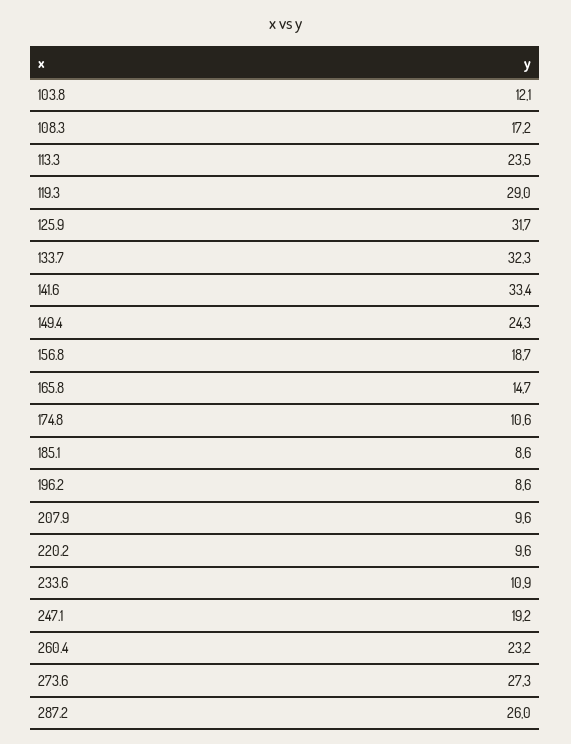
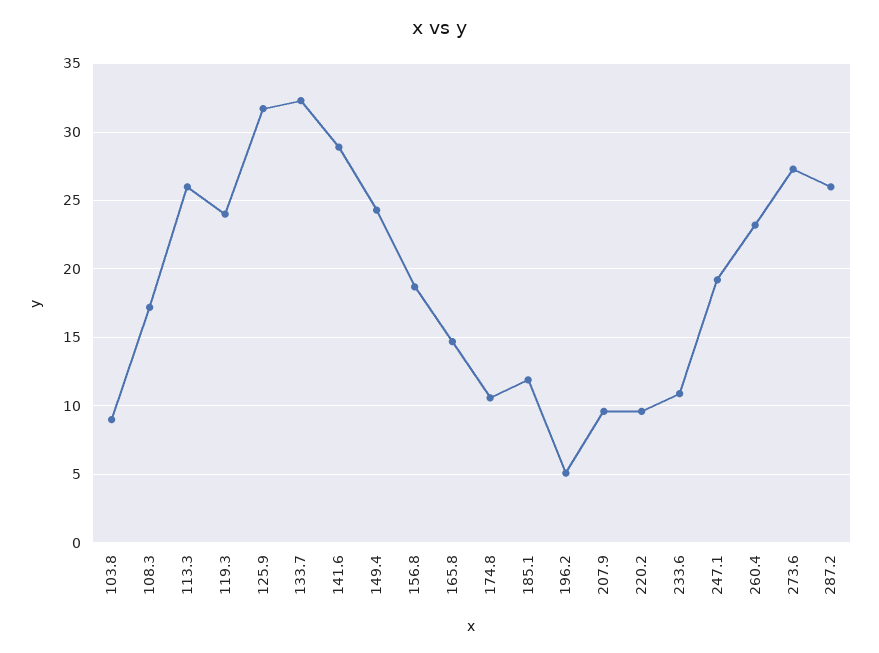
  {
-   "103.8": 12.1,
+   "103.8": 9,
    "108.3": 17.2,
-   "113.3": 23.5,
+   "113.3": 26,
-   "119.3": 29,
+   "119.3": 24,
    "125.9": 31.7,
    "133.7": 32.3,
-   "141.6": 33.4,
+   "141.6": 29,
    "149.4": 24.3,
    "156.8": 18.7,
    "165.8": 14.7,
    "174.8": 10.6,
-   "185.1": 8.6,
+   "185.1": 12,
-   "196.2": 8.6,
+   "196.2": 5,
    "207.9": 9.6,
    "220.2": 9.6,
    "233.6": 10.9,
    "247.1": 19.2,
    "260.4": 23.2,
    "273.6": 27.3,
    "287.2": 26
  }

